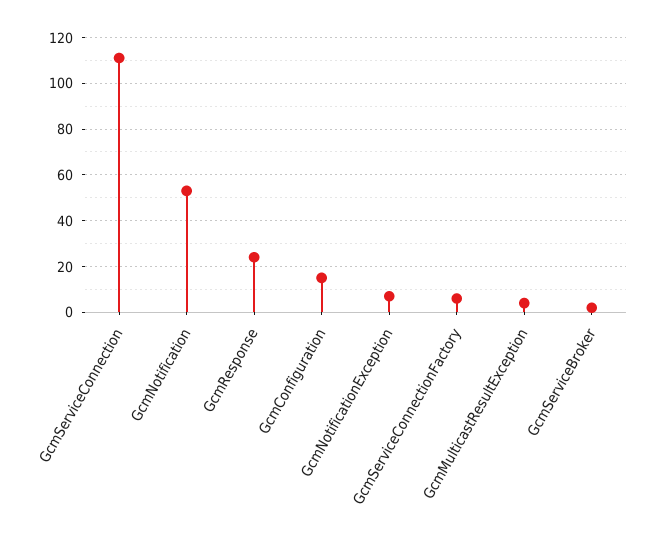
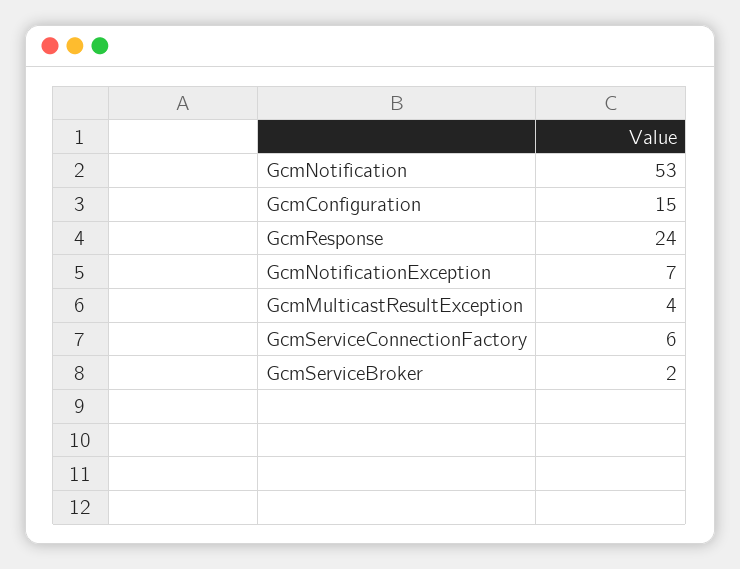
  {
-   "GcmServiceConnection": 110,
    "GcmNotification": 53,
    "GcmResponse": 24,
    "GcmConfiguration": 15,
    "GcmNotificationException": 7,
    "GcmServiceConnectionFactory": 6,
    "GcmMulticastResultException": 4,
    "GcmServiceBroker": 2
  }

